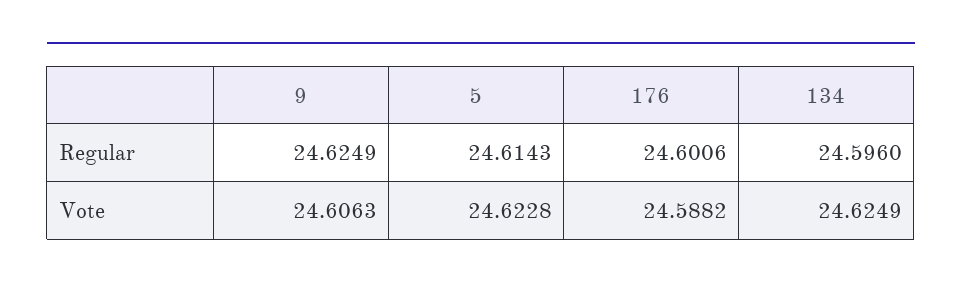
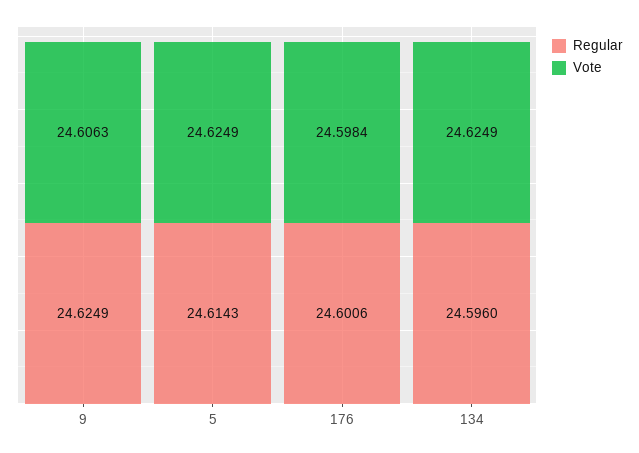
  {
    "Regular": {
      "9": 24.6249,
      "5": 24.6143,
      "176": 24.6006,
      "134": 24.596
    },
    "Vote": {
      "9": 24.6063,
-     "5": 24.6228,
+     "5": 24.6249,
-     "176": 24.5882,
+     "176": 24.5984,
      "134": 24.6249
    }
  }

